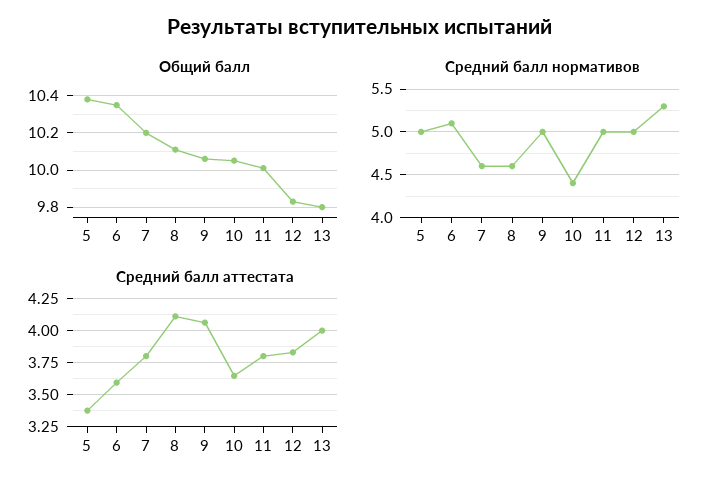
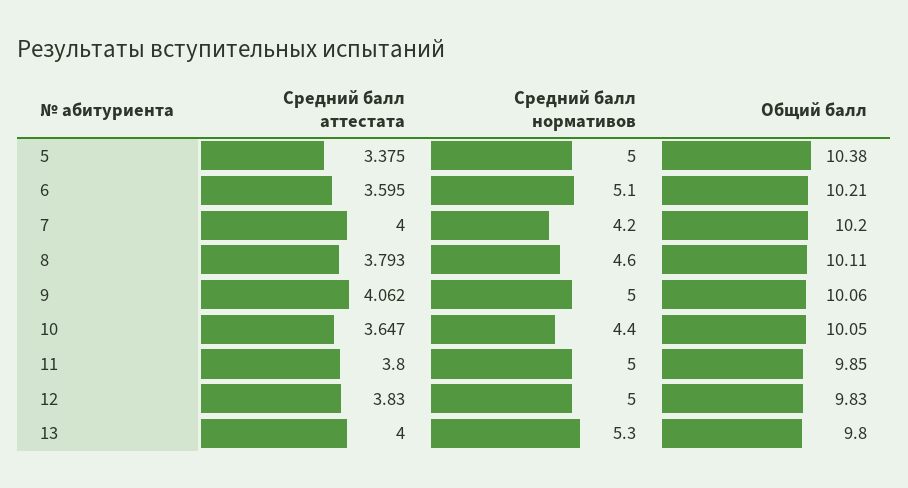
  {
    "Общий балл": {
      "5": 10.38,
-     "6": 10.35,
+     "6": 10.21,
      "7": 10.2,
      "8": 10.11,
      "9": 10.06,
      "10": 10.05,
-     "11": 10,
+     "11": 9.85,
      "12": 9.83,
      "13": 9.8
    },
    "Средний балл нормативов": {
      "5": 5,
      "6": 5.1,
-     "7": 4.6,
+     "7": 4.2,
      "8": 4.6,
      "9": 5,
      "10": 4.4,
      "11": 5,
      "12": 5,
      "13": 5.3
    },
    "Средний балл аттестата": {
      "5": 3.375,
      "6": 3.595,
-     "7": 3.8,
+     "7": 4,
-     "8": 4.1,
+     "8": 3.793,
      "9": 4.062,
      "10": 3.647,
      "11": 3.8,
      "12": 3.83,
      "13": 4
    }
  }

